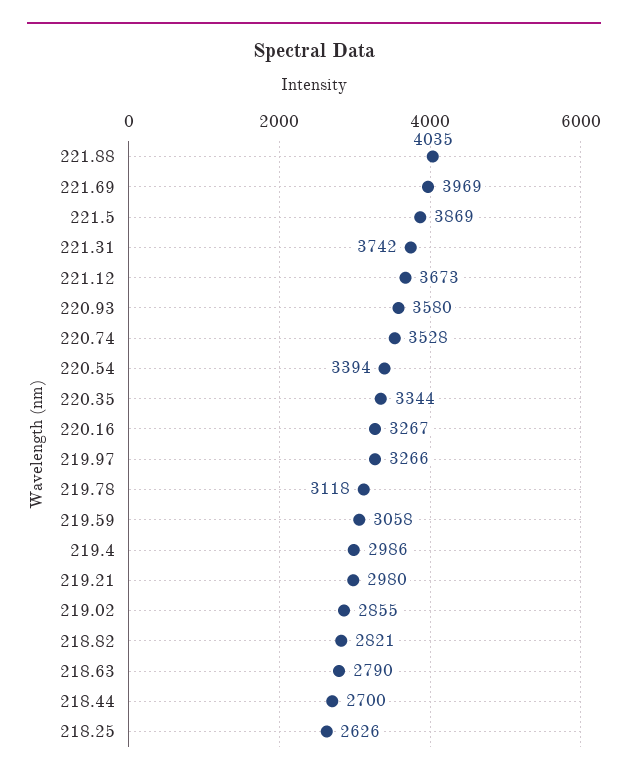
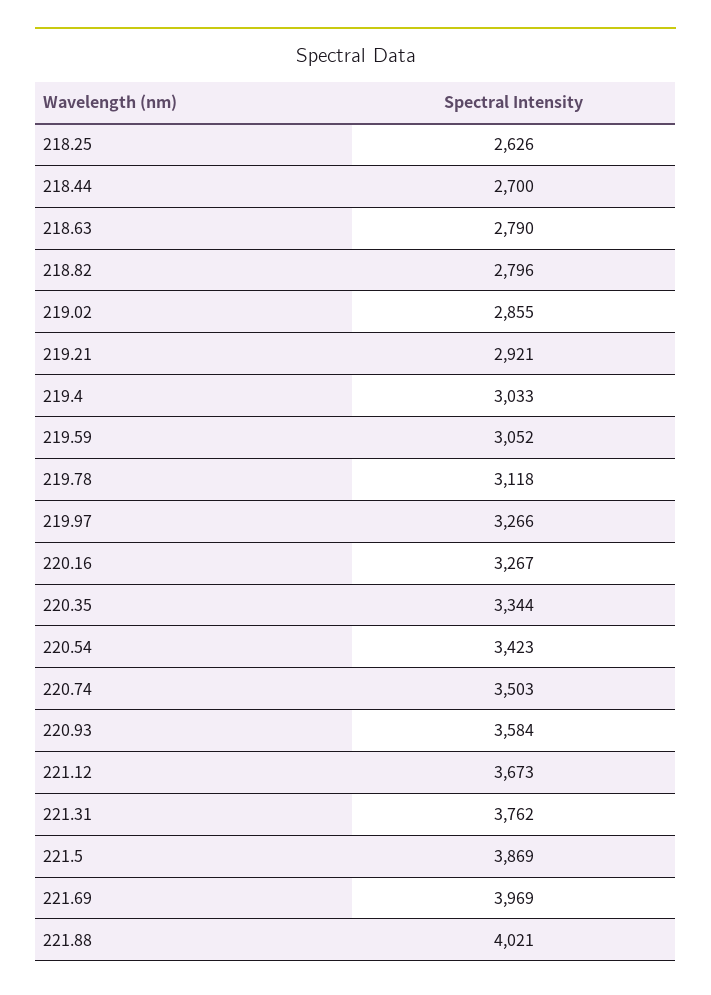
  {
-   "221.88": 4035,
+   "221.88": 4021,
    "221.69": 3969,
    "221.5": 3869,
-   "221.31": 3742,
+   "221.31": 3762,
    "221.12": 3673,
-   "220.93": 3580,
+   "220.93": 3584,
-   "220.74": 3528,
+   "220.74": 3503,
-   "220.54": 3394,
+   "220.54": 3423,
    "220.35": 3344,
    "220.16": 3267,
    "219.97": 3266,
    "219.78": 3118,
-   "219.59": 3058,
+   "219.59": 3052,
-   "219.4": 2986,
+   "219.4": 3033,
-   "219.21": 2980,
+   "219.21": 2921,
    "219.02": 2855,
-   "218.82": 2821,
+   "218.82": 2796,
    "218.63": 2790,
    "218.44": 2700,
    "218.25": 2626
  }

